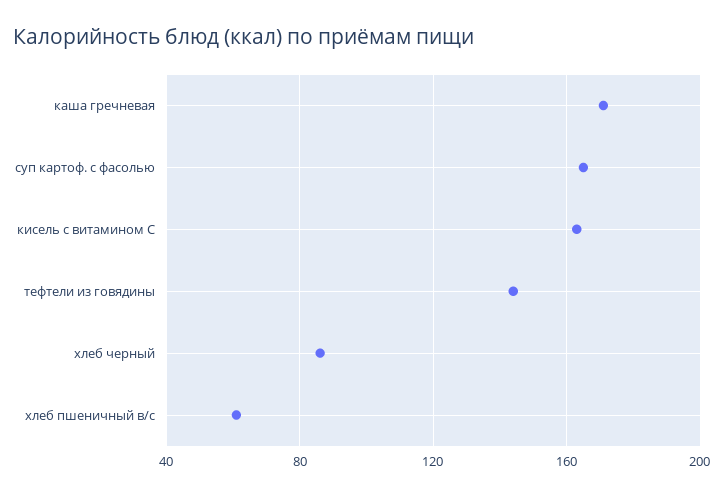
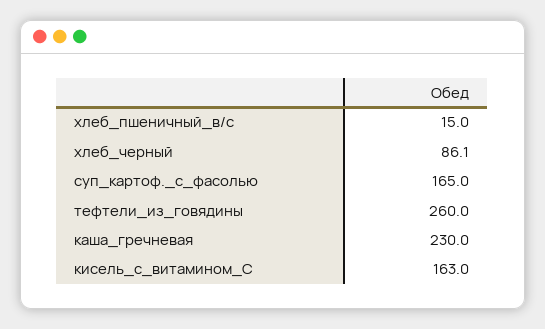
  {
-   "каша гречневая": 170,
+   "каша гречневая": 230,
    "суп картоф. с фасолью": 165,
    "кисель с витамином С": 163,
-   "тефтели из говядины": 145,
+   "тефтели из говядины": 260,
    "хлеб черный": 86.1,
-   "хлеб пшеничный в/с": 60
+   "хлеб пшеничный в/с": 15
  }

